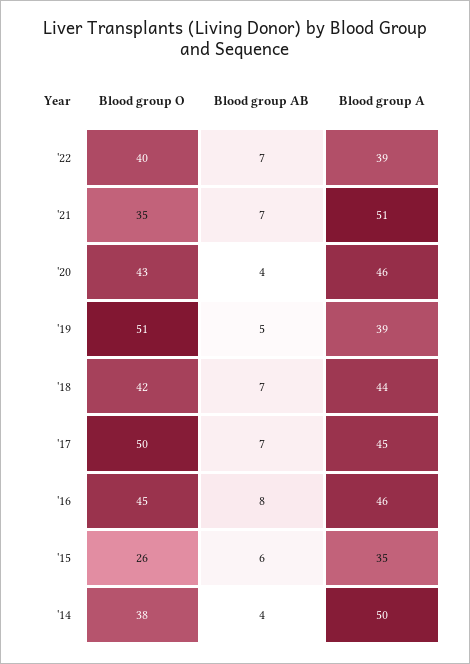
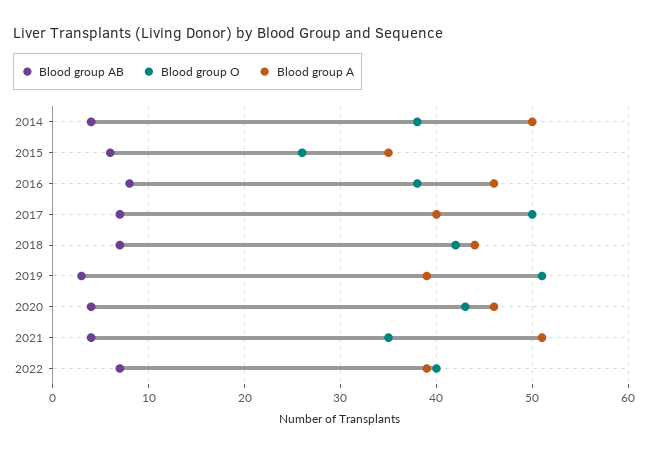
  {
    "Blood group O": {
      "'22": 40,
      "'21": 35,
      "'20": 43,
      "'19": 51,
      "'18": 42,
      "'17": 50,
-     "'16": 45,
+     "'16": 38,
      "'15": 26,
      "'14": 38
    },
    "Blood group AB": {
      "'22": 7,
-     "'21": 7,
+     "'21": 4,
      "'20": 4,
-     "'19": 5,
+     "'19": 3,
      "'18": 7,
      "'17": 7,
      "'16": 8,
      "'15": 6,
      "'14": 4
    },
    "Blood group A": {
      "'22": 39,
      "'21": 51,
      "'20": 46,
      "'19": 39,
      "'18": 44,
-     "'17": 45,
+     "'17": 40,
      "'16": 46,
      "'15": 35,
      "'14": 50
    }
  }

